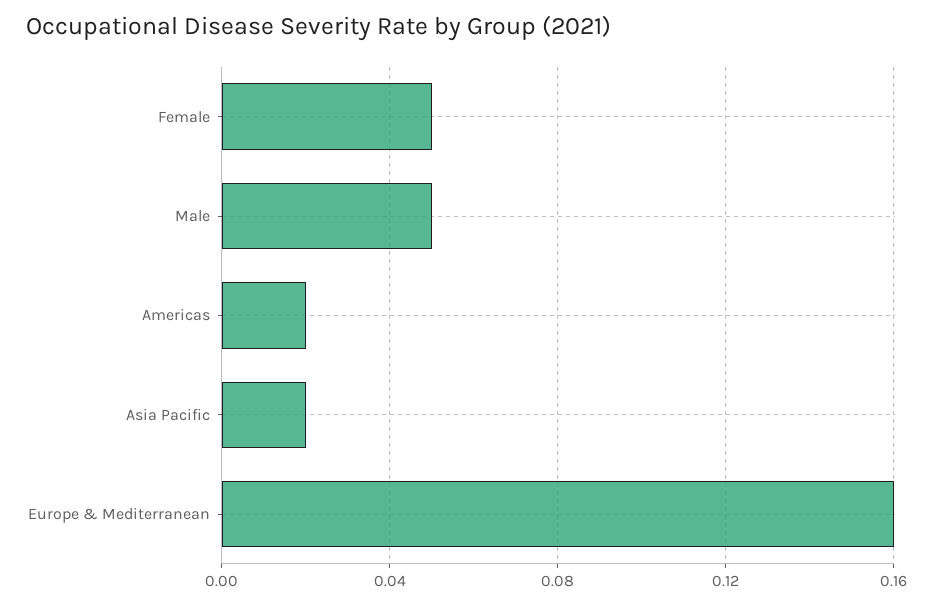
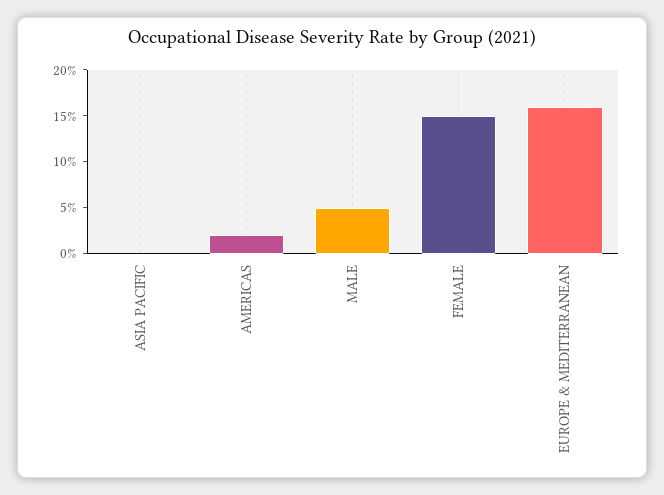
  {
-   "Female": 0.05,
+   "Female": 0.15,
    "Male": 0.05,
    "Americas": 0.02,
-   "Asia Pacific": 0.02,
+   "Asia Pacific": 0,
    "Europe & Mediterranean": 0.16
  }

